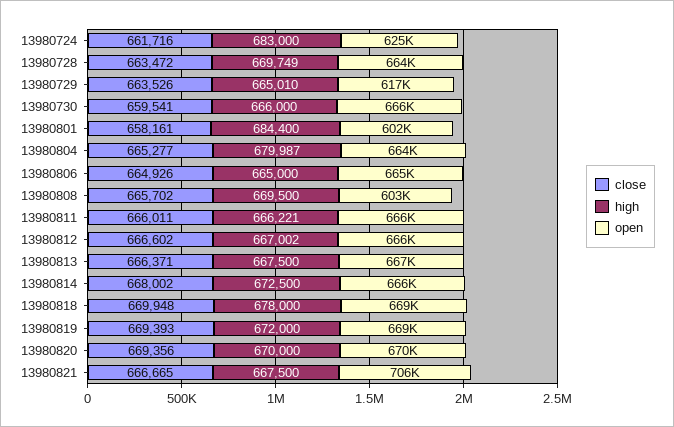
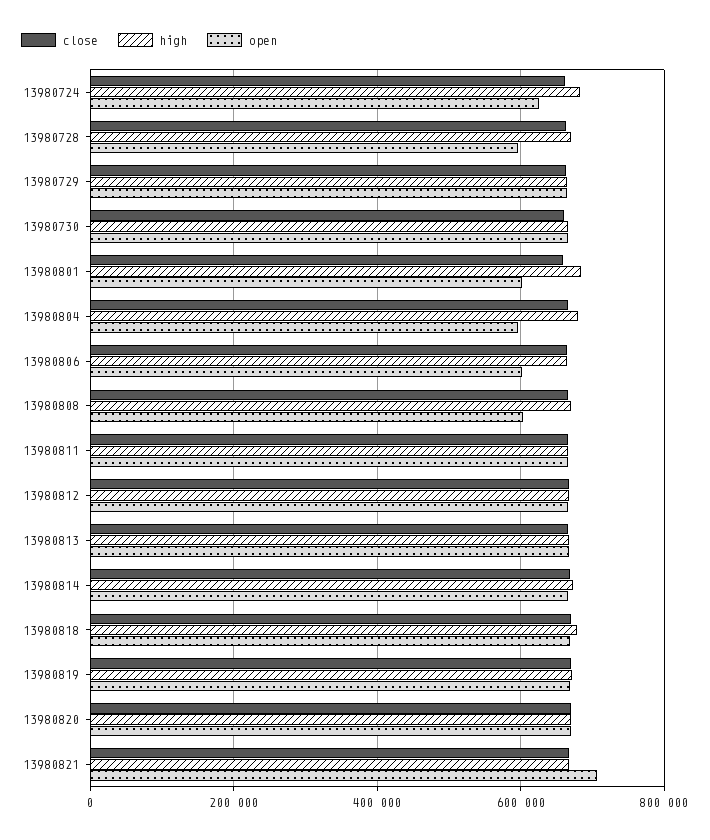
  {
    "close": {
      "13980724": 661716,
      "13980728": 663472,
      "13980729": 663526,
      "13980730": 659541,
      "13980801": 658161,
      "13980804": 665277,
      "13980806": 664926,
      "13980808": 665702,
      "13980811": 666011,
      "13980812": 666602,
      "13980813": 666371,
      "13980814": 668002,
      "13980818": 669948,
      "13980819": 669393,
      "13980820": 669356,
      "13980821": 666665
    },
    "high": {
      "13980724": 683000,
      "13980728": 669749,
      "13980729": 665010,
      "13980730": 666000,
      "13980801": 684400,
      "13980804": 679987,
      "13980806": 665000,
      "13980808": 669500,
      "13980811": 666221,
      "13980812": 667002,
      "13980813": 667500,
      "13980814": 672500,
      "13980818": 678000,
      "13980819": 672000,
      "13980820": 670000,
      "13980821": 667500
    },
    "open": {
      "13980724": 625000,
-     "13980728": 664000,
+     "13980728": 600000,
-     "13980729": 617000,
+     "13980729": 660000,
      "13980730": 666000,
      "13980801": 602000,
-     "13980804": 664000,
+     "13980804": 600000,
-     "13980806": 665000,
+     "13980806": 600000,
      "13980808": 603000,
      "13980811": 666000,
      "13980812": 666000,
      "13980813": 667000,
      "13980814": 666000,
      "13980818": 669000,
      "13980819": 669000,
      "13980820": 670000,
      "13980821": 706000
    }
  }

